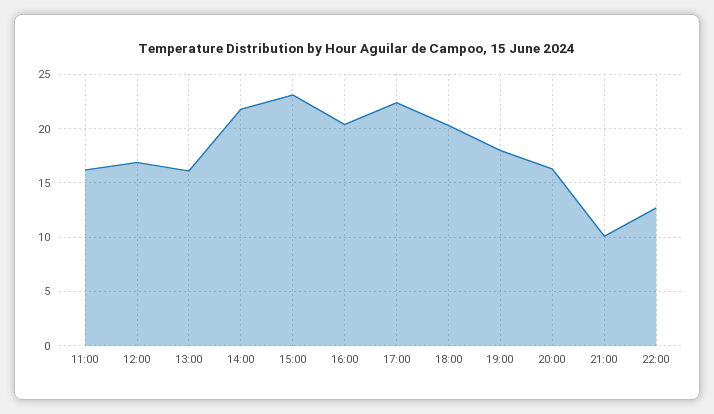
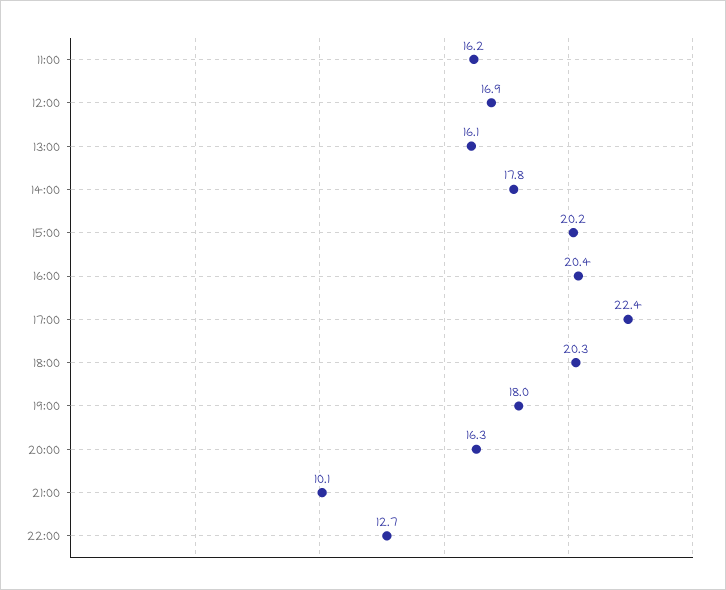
  {
    "11:00": 16.2,
    "12:00": 16.9,
    "13:00": 16.1,
-   "14:00": 22,
+   "14:00": 17.8,
-   "15:00": 23,
+   "15:00": 20.2,
    "16:00": 20.4,
    "17:00": 22.4,
    "18:00": 20.3,
    "19:00": 18,
    "20:00": 16.3,
    "21:00": 10.1,
    "22:00": 12.7
  }

